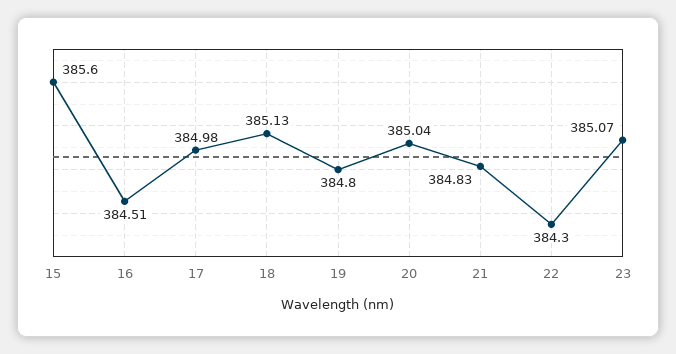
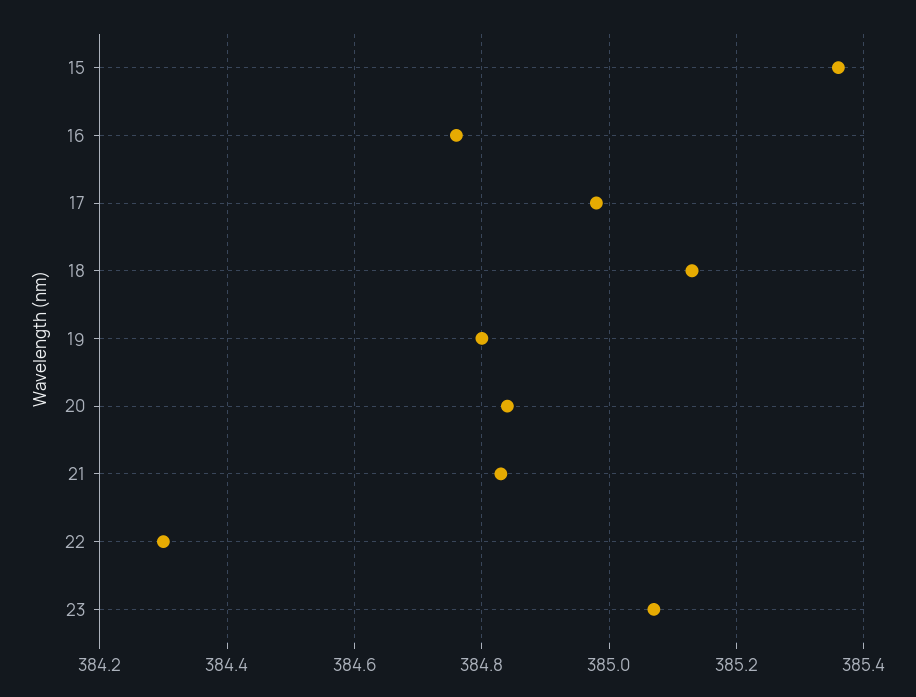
  {
-   "15": 385.6,
+   "15": 385.35,
-   "16": 384.51,
+   "16": 384.75,
    "17": 384.98,
    "18": 385.13,
    "19": 384.8,
-   "20": 385.04,
+   "20": 384.85,
    "21": 384.83,
    "22": 384.3,
    "23": 385.07
  }

